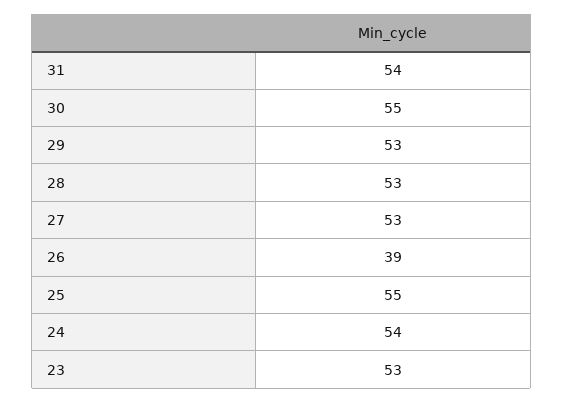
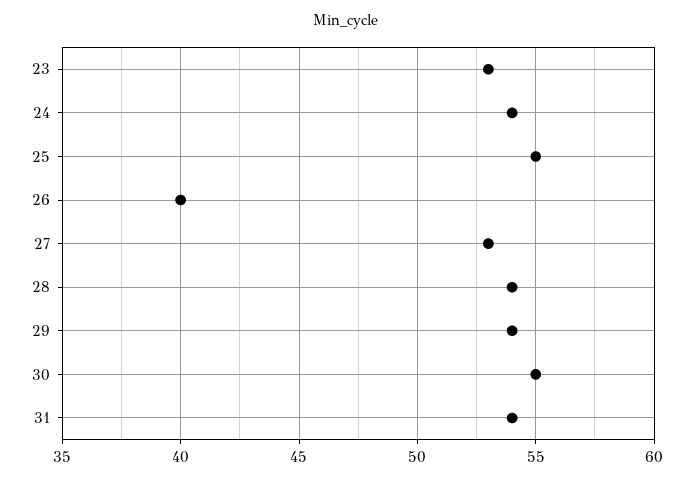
  {
    "31": 54,
    "30": 55,
-   "29": 53,
+   "29": 54,
-   "28": 53,
+   "28": 54,
    "27": 53,
-   "26": 39,
+   "26": 40,
    "25": 55,
    "24": 54,
    "23": 53
  }

